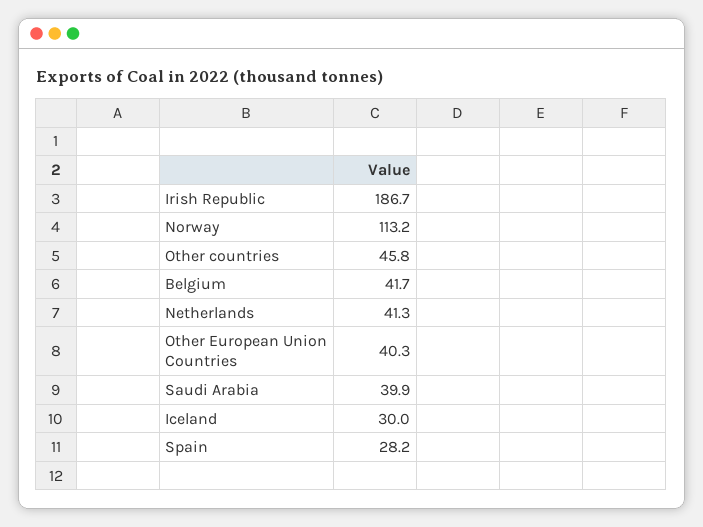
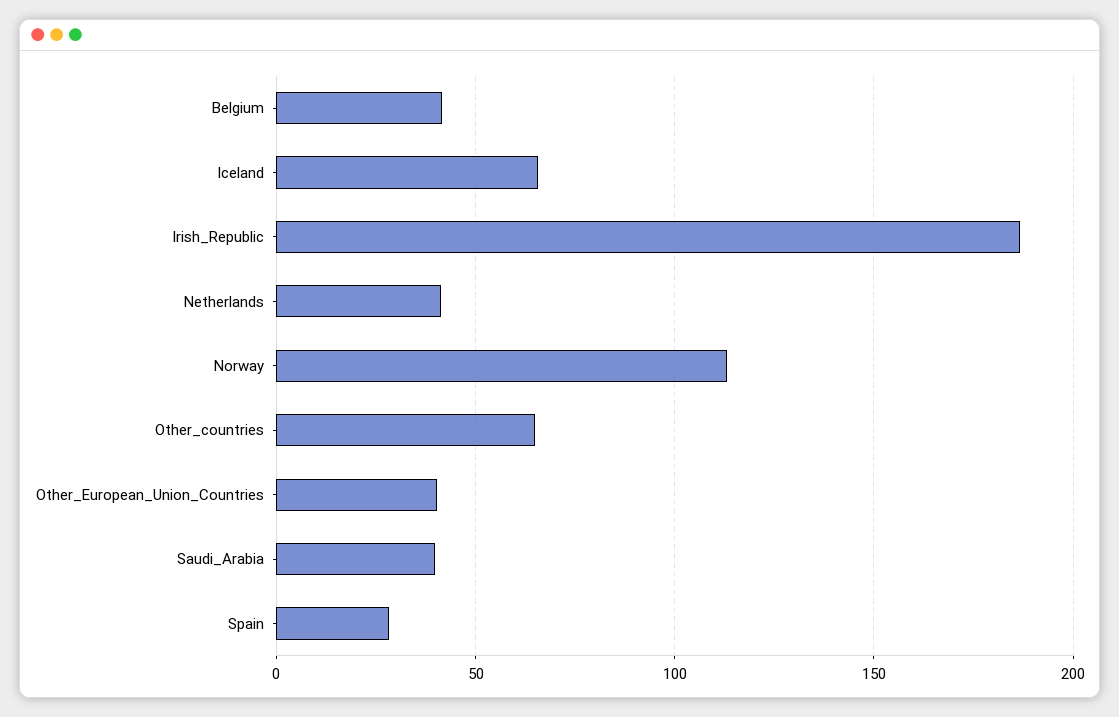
  {
    "Irish Republic": 186.7,
    "Norway": 113.2,
-   "Other countries": 45.8,
+   "Other countries": 65,
    "Belgium": 41.7,
    "Netherlands": 41.3,
    "Other European Union Countries": 40.3,
    "Saudi Arabia": 39.9,
-   "Iceland": 30,
+   "Iceland": 65,
    "Spain": 28.2
  }

